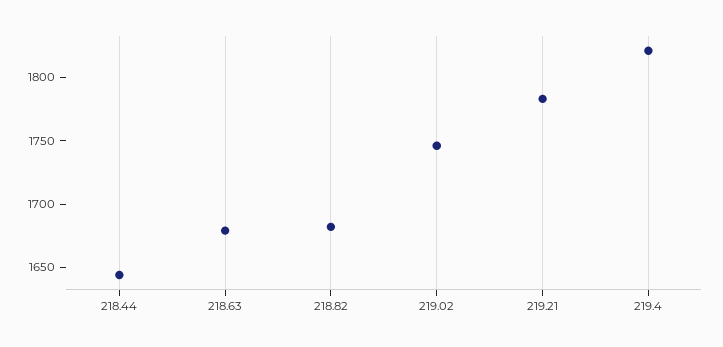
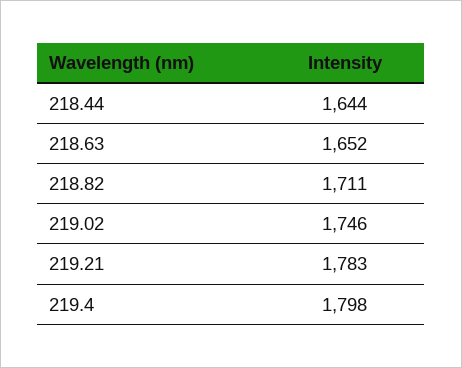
  {
    "218.44": 1644,
-   "218.63": 1680,
+   "218.63": 1652,
-   "218.82": 1680,
+   "218.82": 1711,
    "219.02": 1746,
    "219.21": 1783,
-   "219.4": 1820
+   "219.4": 1798
  }

